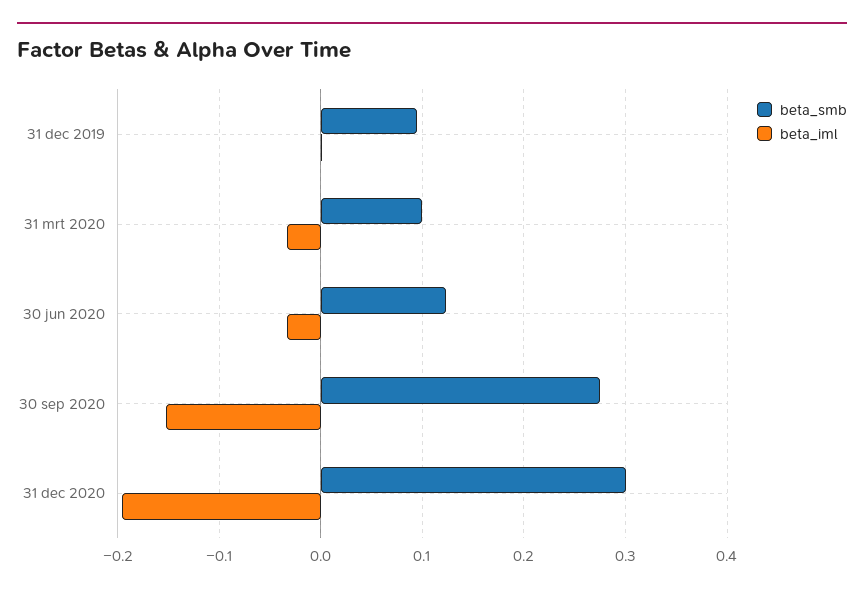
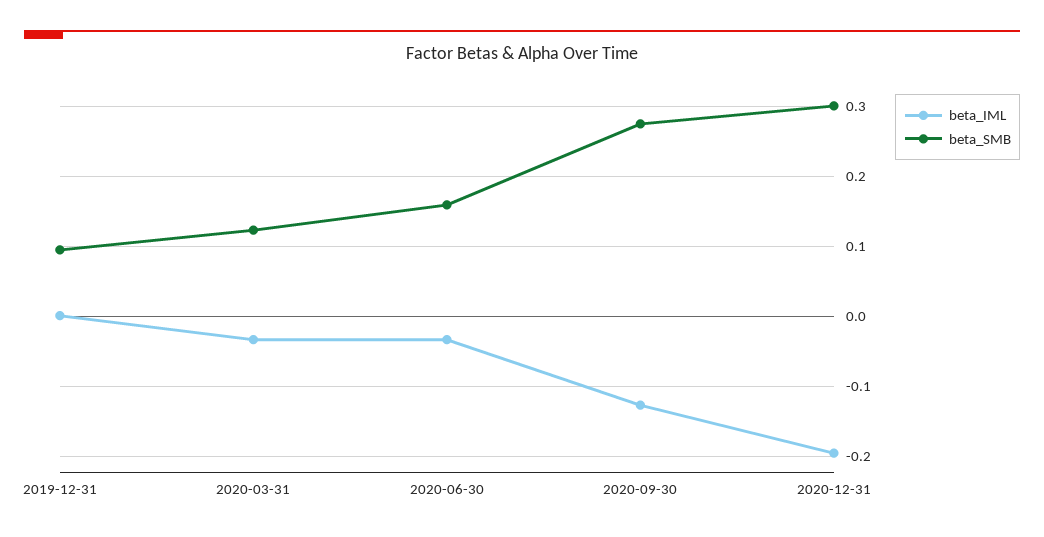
  {
    "beta_smb": {
      "31 dec 2019": 0.09,
-     "31 mrt 2020": 0.1,
+     "31 mrt 2020": 0.12,
-     "30 jun 2020": 0.12,
+     "30 jun 2020": 0.16,
      "30 sep 2020": 0.28,
      "31 dec 2020": 0.3
    },
    "beta_iml": {
      "31 dec 2019": 0,
      "31 mrt 2020": -0.03,
      "30 jun 2020": -0.03,
-     "30 sep 2020": -0.15,
+     "30 sep 2020": -0.13,
      "31 dec 2020": -0.2
    }
  }

